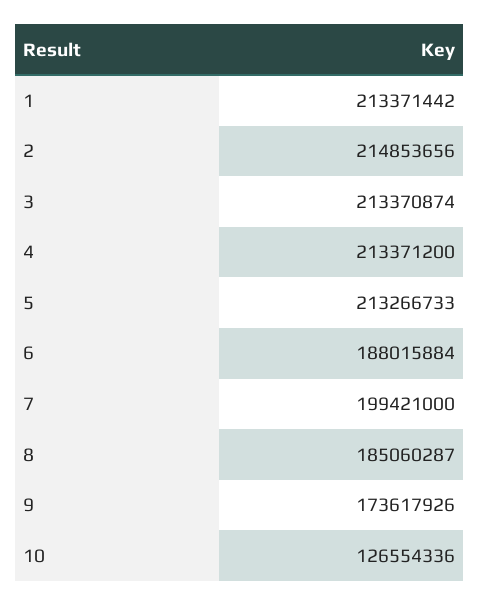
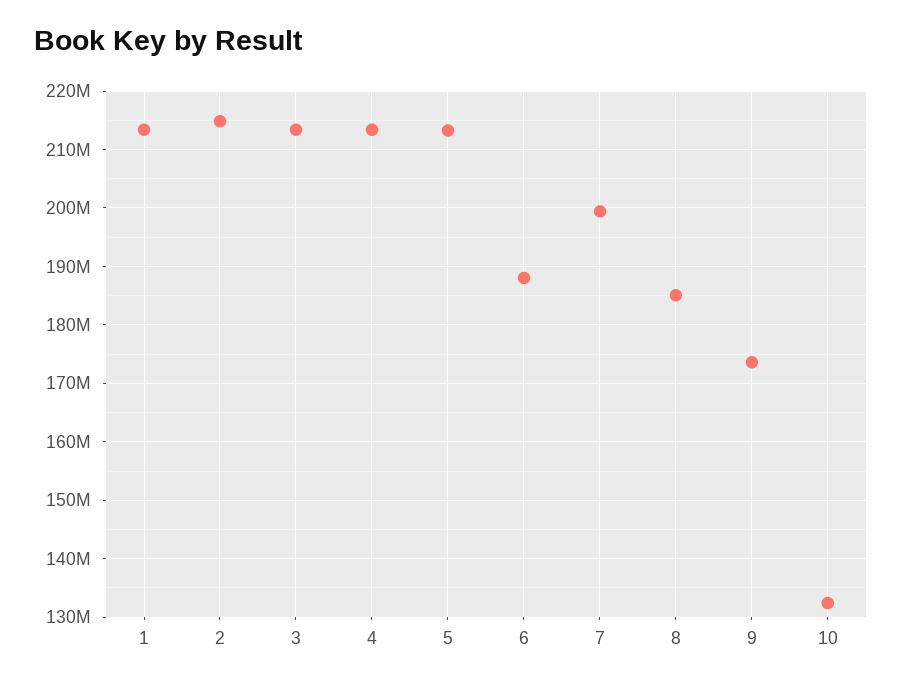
  {
    "1": 213371442,
    "2": 214853656,
    "3": 213370874,
    "4": 213371200,
    "5": 213266733,
    "6": 188015884,
    "7": 199421000,
    "8": 185060287,
    "9": 173617926,
-   "10": 126554336
+   "10": 132000000
  }

